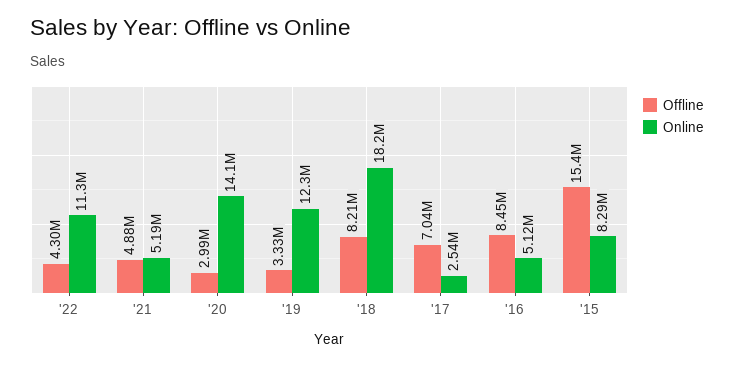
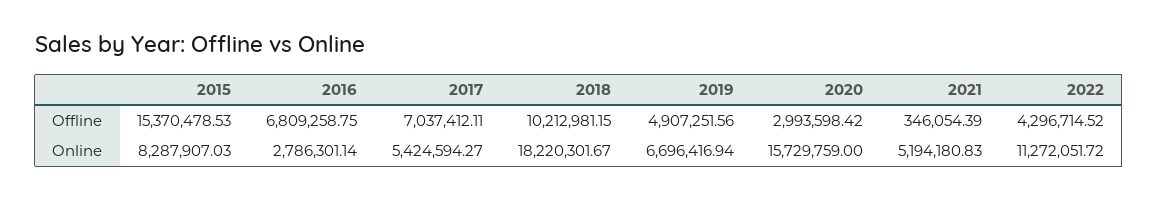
  {
    "Offline": {
      "'22": 4296714.52,
-     "'21": 4880000,
+     "'21": 346054.39,
      "'20": 2993598.42,
-     "'19": 3330000,
+     "'19": 4907251.56,
-     "'18": 8210000,
+     "'18": 10212981.15,
      "'17": 7037412.11,
-     "'16": 8450000,
+     "'16": 6809258.75,
      "'15": 15370478.53
    },
    "Online": {
      "'22": 11272051.72,
      "'21": 5194180.83,
-     "'20": 14100000,
+     "'20": 15729759,
-     "'19": 12300000,
+     "'19": 6696416.94,
      "'18": 18220301.67,
-     "'17": 2540000,
+     "'17": 5424594.27,
-     "'16": 5120000,
+     "'16": 2786301.14,
      "'15": 8287907.03
    }
  }

